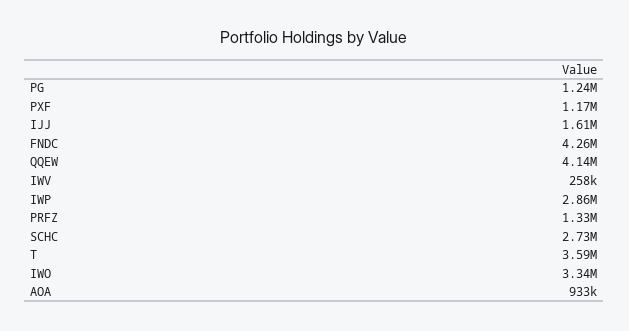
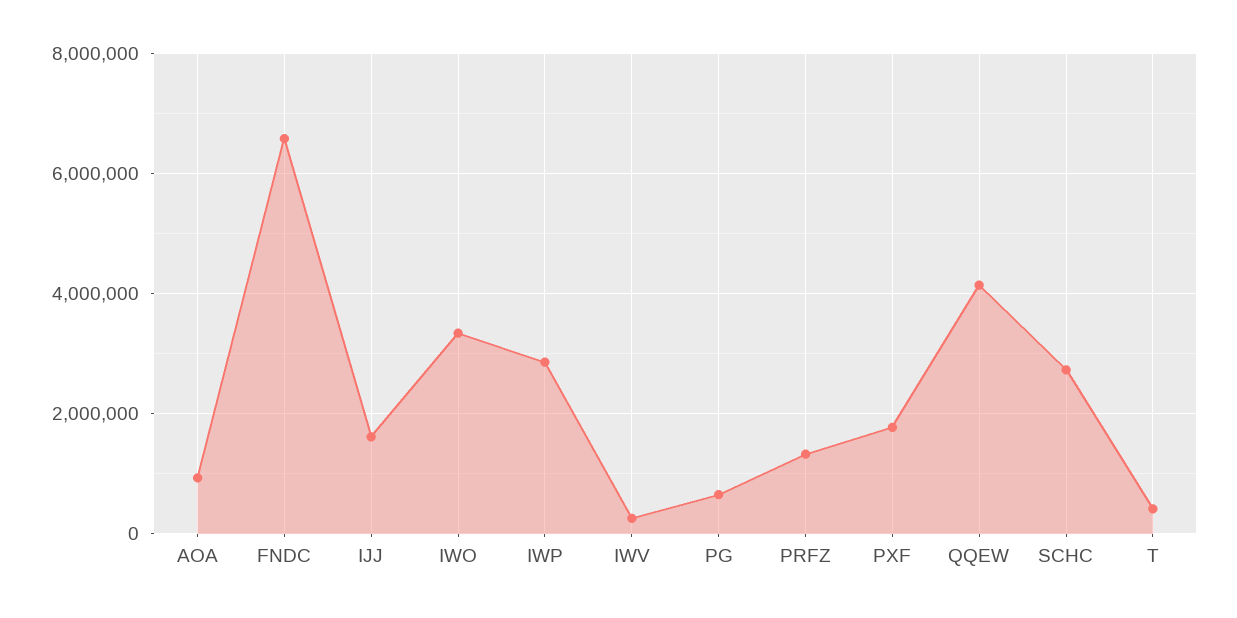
  {
-   "PG": 1240000,
+   "PG": 600000,
-   "PXF": 1170000,
+   "PXF": 1800000,
    "IJJ": 1610000,
-   "FNDC": 4260000,
+   "FNDC": 6600000,
    "QQEW": 4140000,
    "IWV": 258000,
    "IWP": 2860000,
    "PRFZ": 1330000,
    "SCHC": 2730000,
-   "T": 3590000,
+   "T": 400000,
    "IWO": 3340000,
    "AOA": 933000
  }

